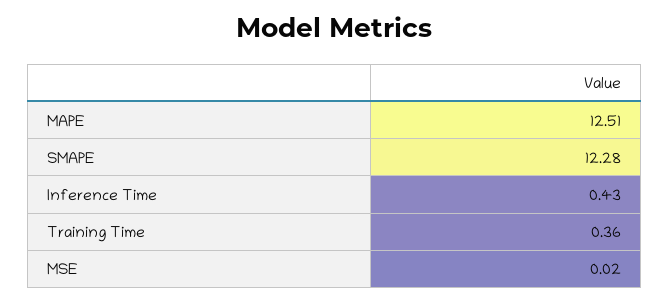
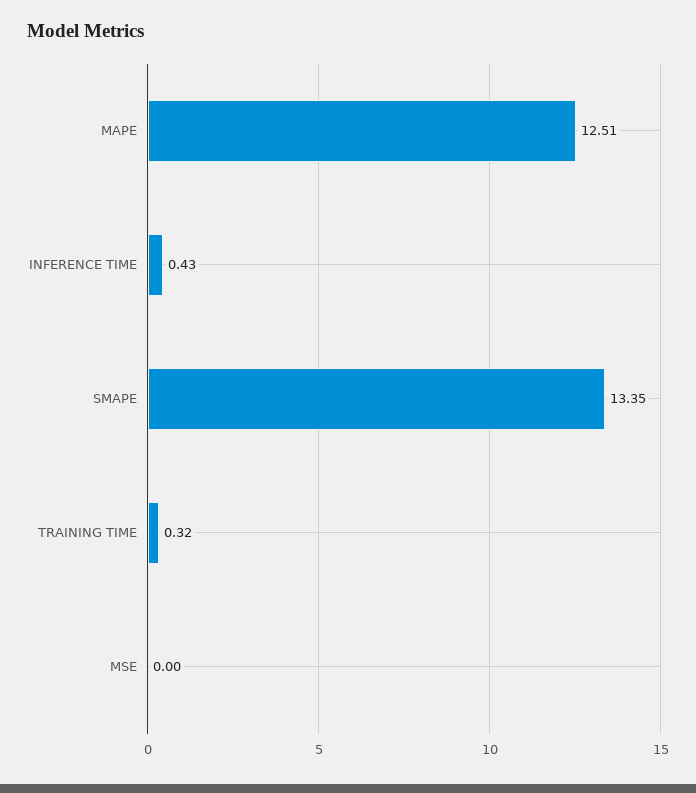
  {
    "MAPE": 12.51,
-   "SMAPE": 12.28,
+   "SMAPE": 13.35,
    "Inference Time": 0.43,
-   "Training Time": 0.36,
+   "Training Time": 0.32,
-   "MSE": 0.02
+   "MSE": 0
  }

